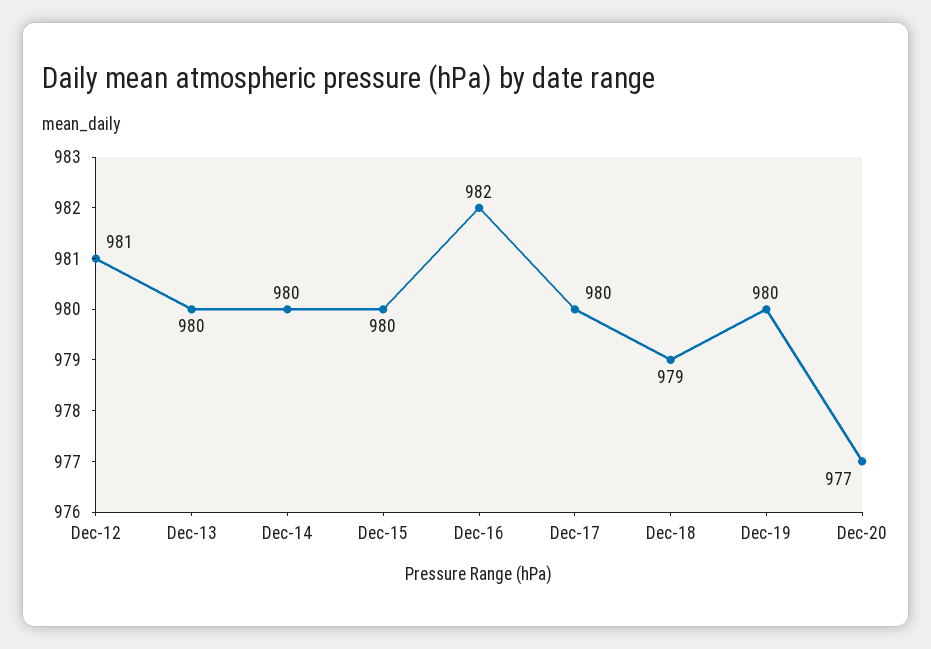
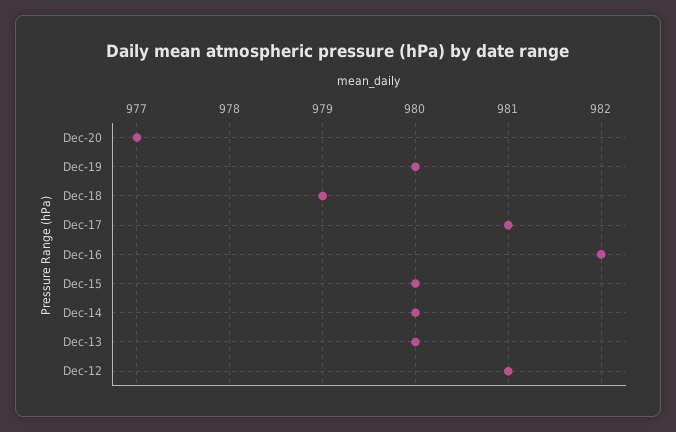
  {
    "Dec-12": 981,
    "Dec-13": 980,
    "Dec-14": 980,
    "Dec-15": 980,
    "Dec-16": 982,
-   "Dec-17": 980,
+   "Dec-17": 981,
    "Dec-18": 979,
    "Dec-19": 980,
    "Dec-20": 977
  }

